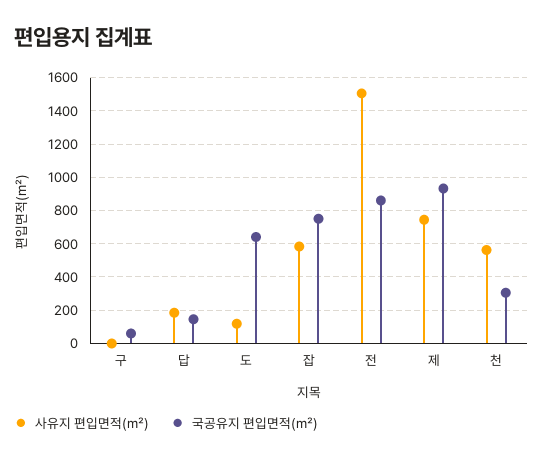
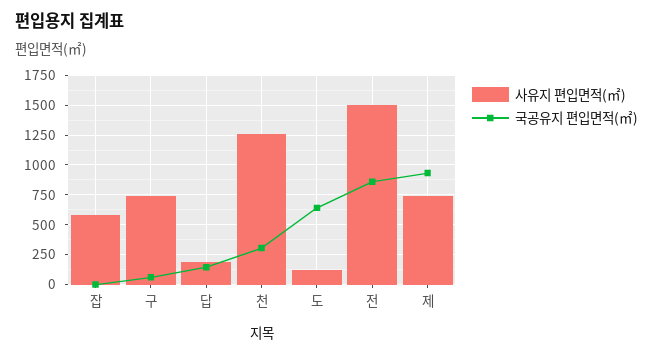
  {
    "사유지 편입면적(㎡)": {
-     "구": 0,
+     "구": 750,
      "답": 200,
      "도": 100,
      "잡": 600,
      "전": 1500,
      "제": 750,
-     "천": 550
+     "천": 1250
    },
    "국공유지 편입면적(㎡)": {
      "구": 50,
      "답": 150,
      "도": 650,
-     "잡": 750,
+     "잡": 0,
      "전": 850,
      "제": 950,
      "천": 300
    }
  }

